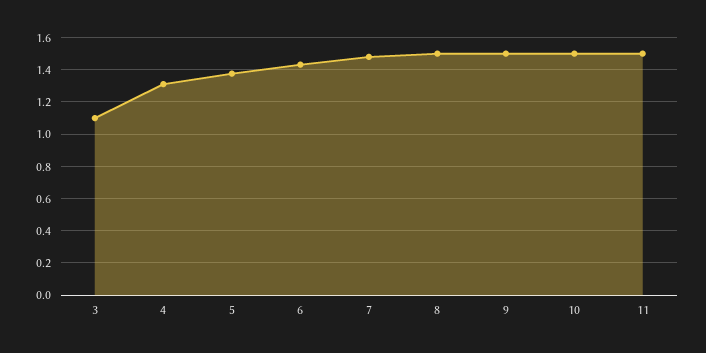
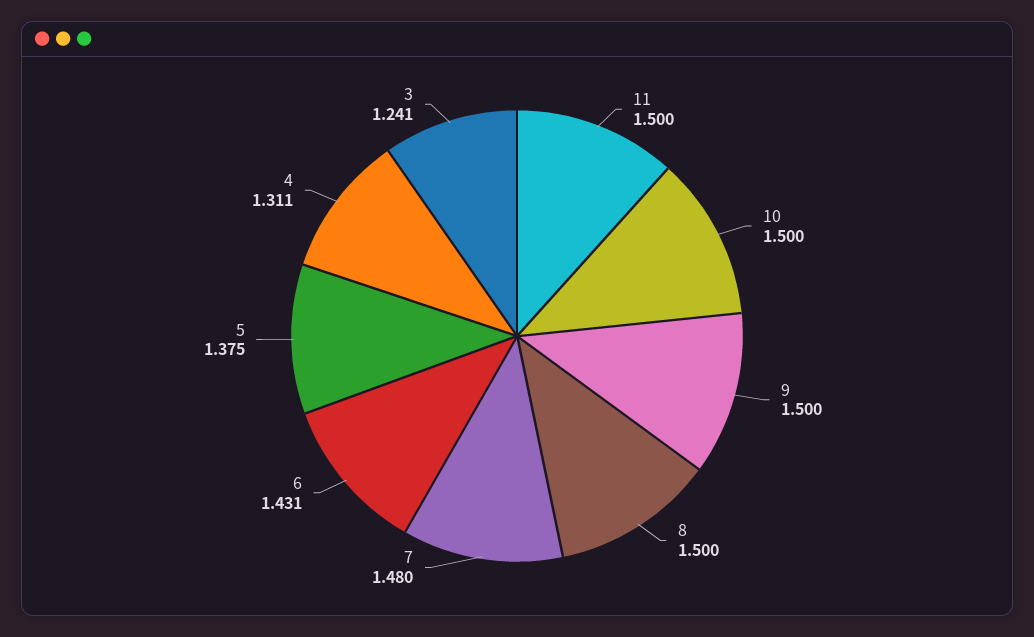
  {
-   "3": 1.1,
+   "3": 1.241,
    "4": 1.311,
    "5": 1.375,
    "6": 1.431,
    "7": 1.48,
    "8": 1.5,
    "9": 1.5,
    "10": 1.5,
    "11": 1.5
  }

